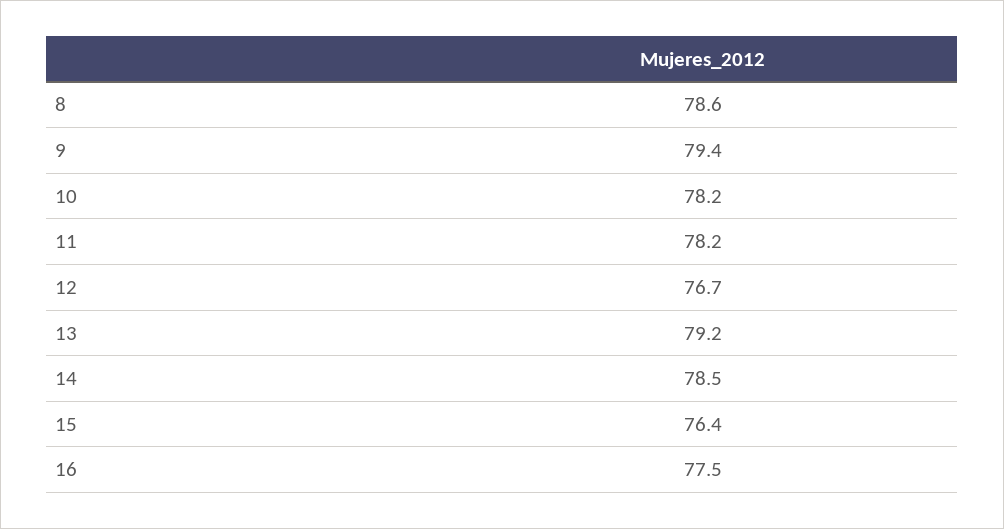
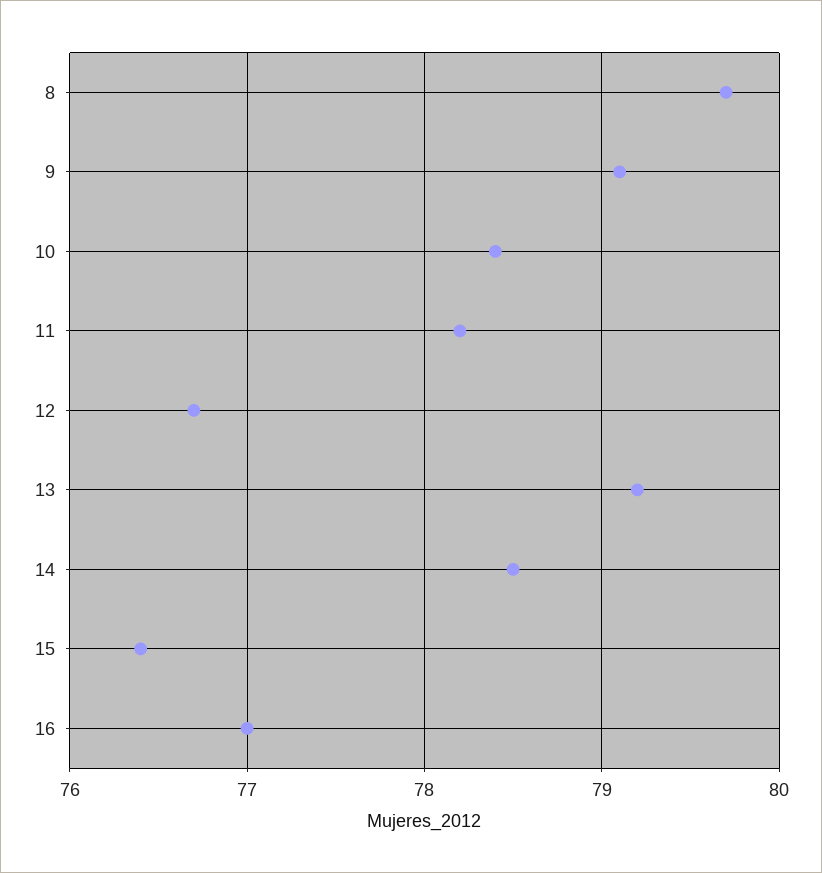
  {
-   "8": 78.6,
+   "8": 79.7,
-   "9": 79.4,
+   "9": 79.1,
-   "10": 78.2,
+   "10": 78.4,
    "11": 78.2,
    "12": 76.7,
    "13": 79.2,
    "14": 78.5,
    "15": 76.4,
-   "16": 77.5
+   "16": 77
  }

